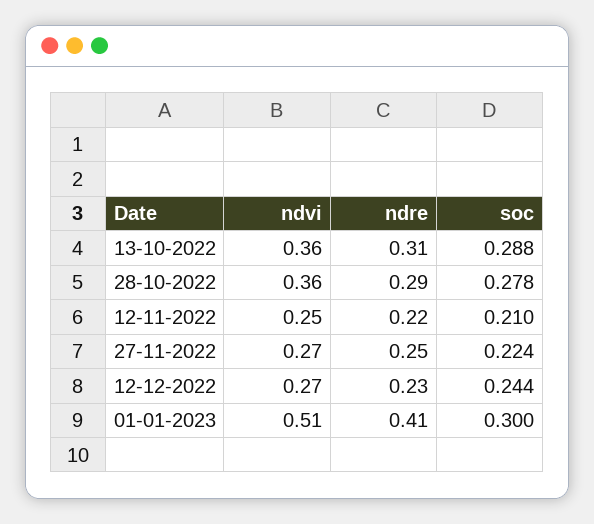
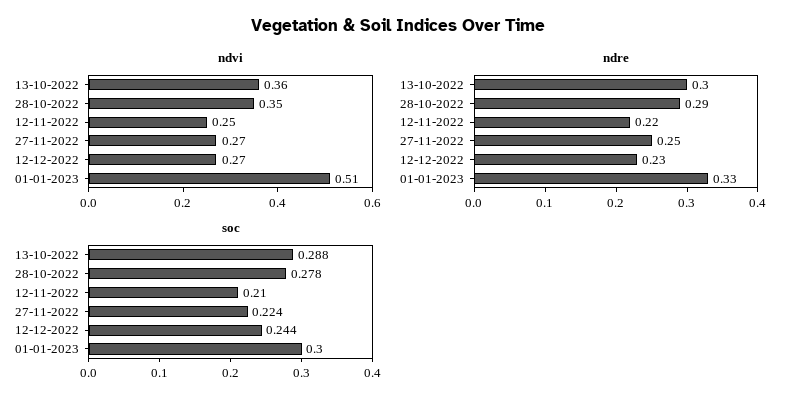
  {
    "ndvi": {
      "13-10-2022": 0.36,
-     "28-10-2022": 0.36,
+     "28-10-2022": 0.35,
      "12-11-2022": 0.25,
      "27-11-2022": 0.27,
      "12-12-2022": 0.27,
      "01-01-2023": 0.51
    },
    "ndre": {
-     "13-10-2022": 0.31,
+     "13-10-2022": 0.3,
      "28-10-2022": 0.29,
      "12-11-2022": 0.22,
      "27-11-2022": 0.25,
      "12-12-2022": 0.23,
-     "01-01-2023": 0.41
+     "01-01-2023": 0.33
    },
    "soc": {
      "13-10-2022": 0.288,
      "28-10-2022": 0.278,
      "12-11-2022": 0.21,
      "27-11-2022": 0.224,
      "12-12-2022": 0.244,
      "01-01-2023": 0.3
    }
  }

